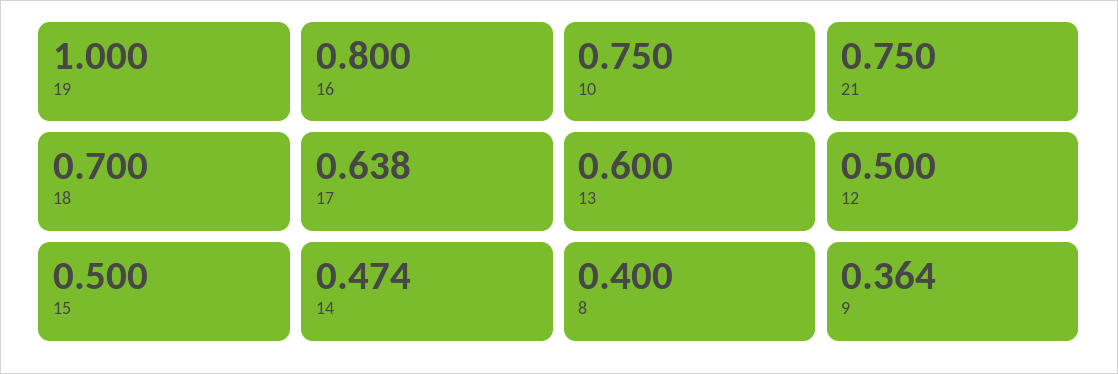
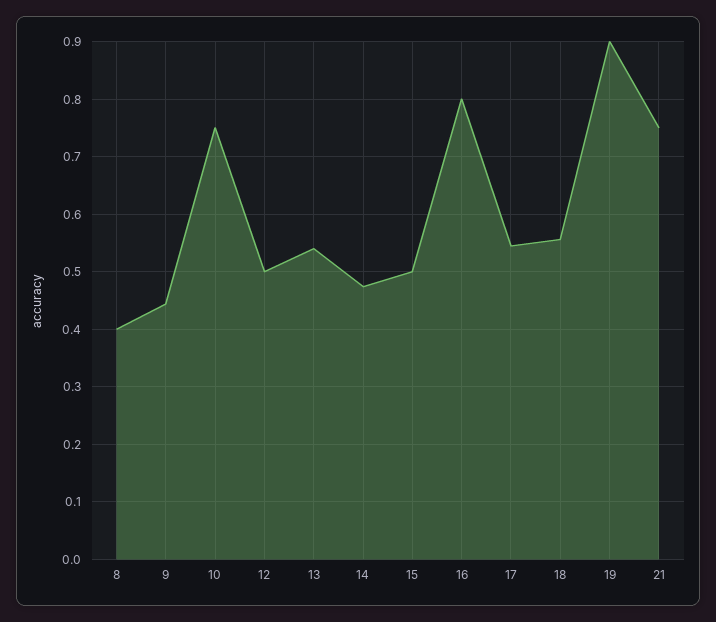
  {
-   "19": 1,
+   "19": 0.9,
    "16": 0.8,
    "10": 0.75,
    "21": 0.75,
-   "18": 0.7,
+   "18": 0.56,
-   "17": 0.638,
+   "17": 0.54,
-   "13": 0.6,
+   "13": 0.54,
    "12": 0.5,
    "15": 0.5,
    "14": 0.474,
    "8": 0.4,
-   "9": 0.364
+   "9": 0.44
  }

